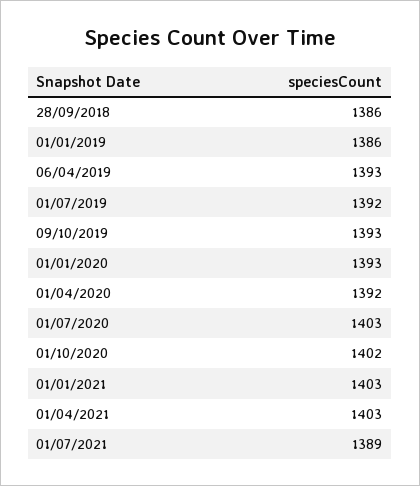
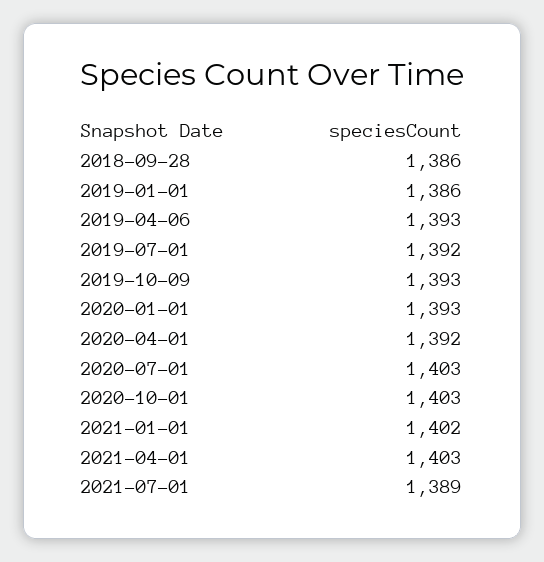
  {
    "28/09/2018": 1386,
    "01/01/2019": 1386,
    "06/04/2019": 1393,
    "01/07/2019": 1392,
    "09/10/2019": 1393,
    "01/01/2020": 1393,
    "01/04/2020": 1392,
    "01/07/2020": 1403,
-   "01/10/2020": 1402,
+   "01/10/2020": 1403,
-   "01/01/2021": 1403,
+   "01/01/2021": 1402,
    "01/04/2021": 1403,
    "01/07/2021": 1389
  }

